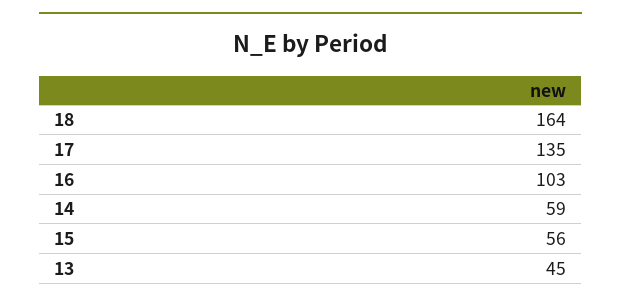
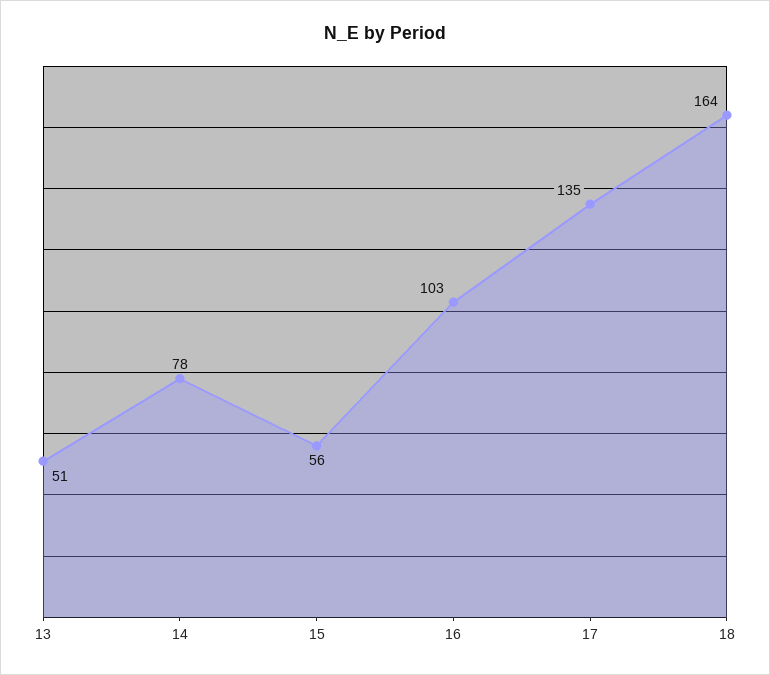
  {
    "18": 164,
    "17": 135,
    "16": 103,
-   "14": 59,
+   "14": 78,
    "15": 56,
-   "13": 45
+   "13": 51
  }

